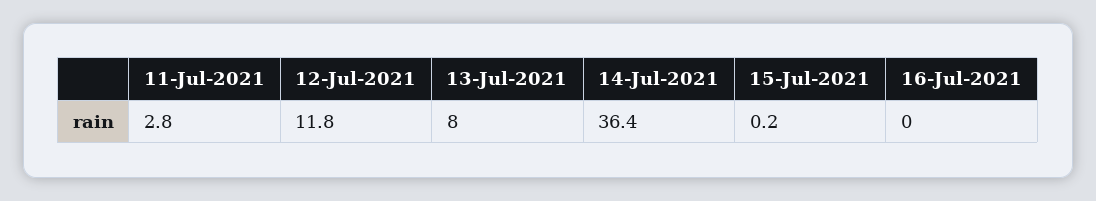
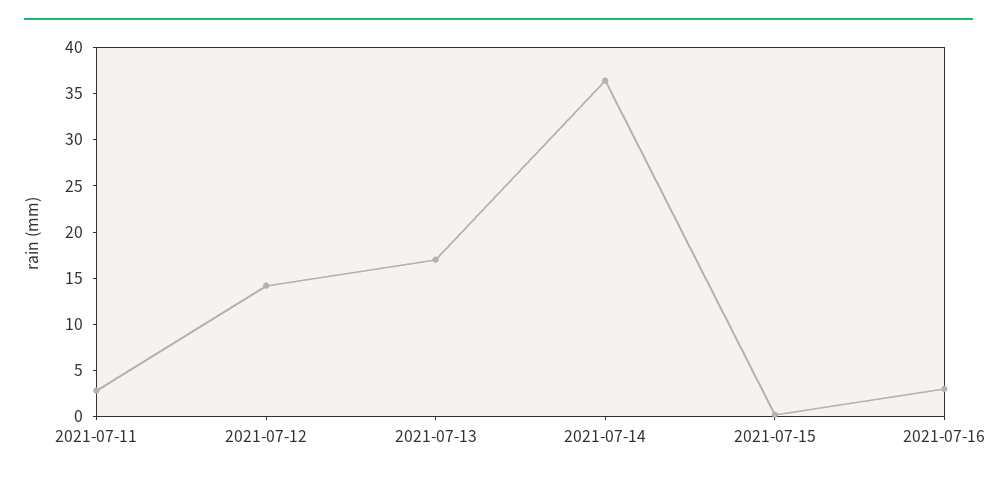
  {
    "11-Jul-2021": 2.8,
-   "12-Jul-2021": 11.8,
+   "12-Jul-2021": 14,
-   "13-Jul-2021": 8,
+   "13-Jul-2021": 17,
    "14-Jul-2021": 36.4,
    "15-Jul-2021": 0.2,
-   "16-Jul-2021": 0
+   "16-Jul-2021": 3
  }

